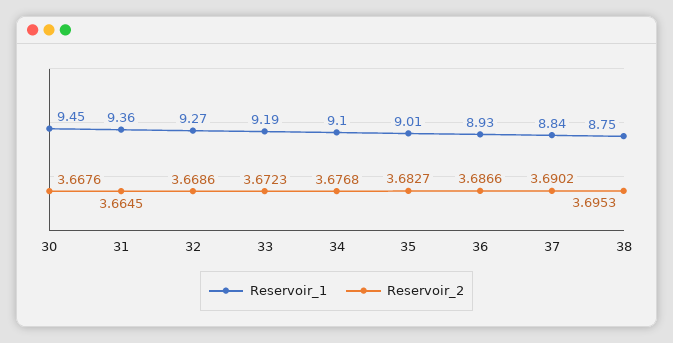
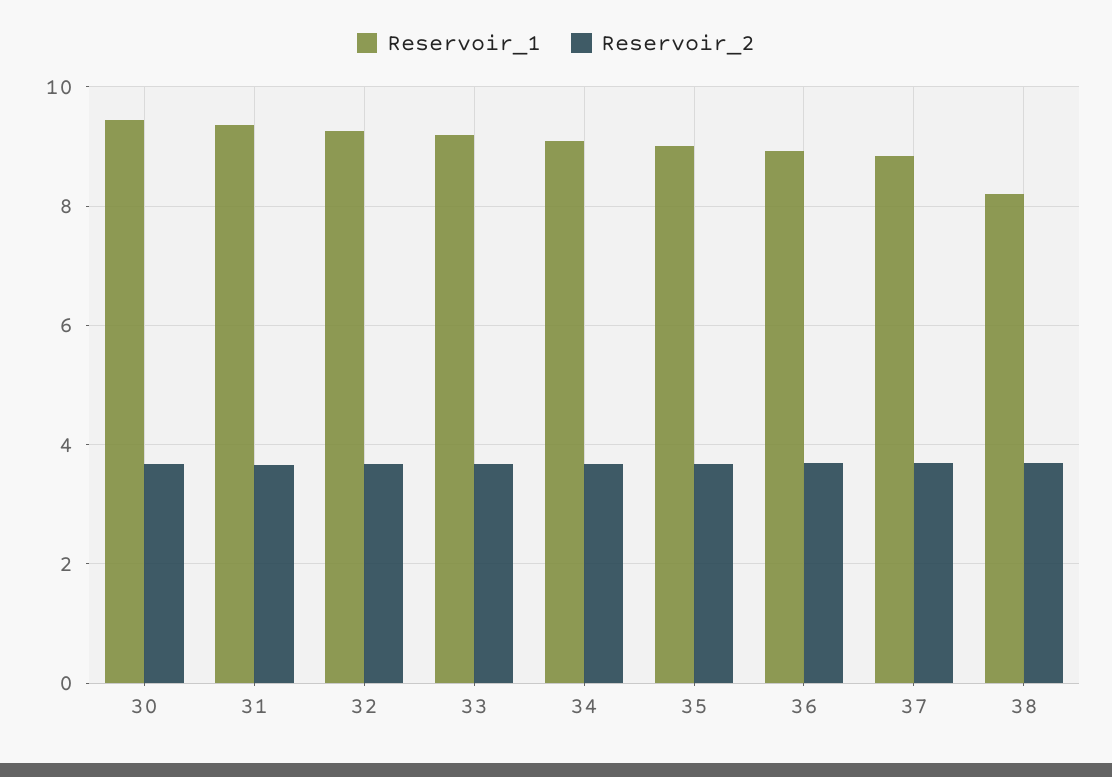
  {
    "Reservoir_1": {
      "30": 9.45,
      "31": 9.36,
      "32": 9.27,
      "33": 9.19,
      "34": 9.1,
      "35": 9.01,
      "36": 8.93,
      "37": 8.84,
-     "38": 8.75
+     "38": 8.2
    },
    "Reservoir_2": {
      "30": 3.6676,
      "31": 3.6645,
      "32": 3.6686,
      "33": 3.6723,
      "34": 3.6768,
      "35": 3.6827,
      "36": 3.6866,
      "37": 3.6902,
      "38": 3.6953
    }
  }

